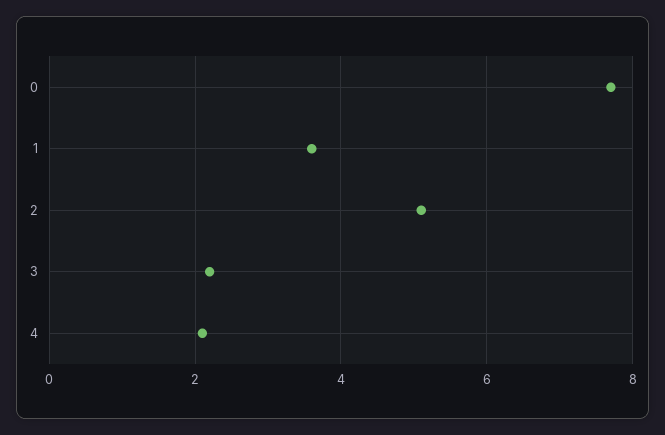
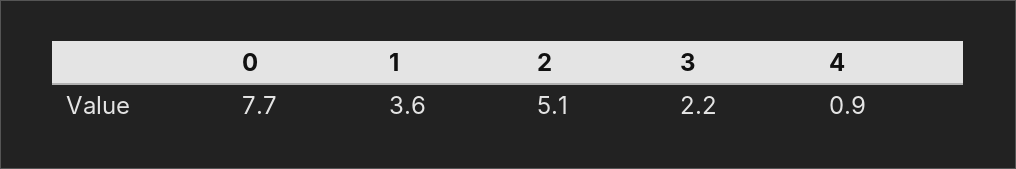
  {
    "0": 7.7,
    "1": 3.6,
    "2": 5.1,
    "3": 2.2,
-   "4": 2
+   "4": 0.9
  }

